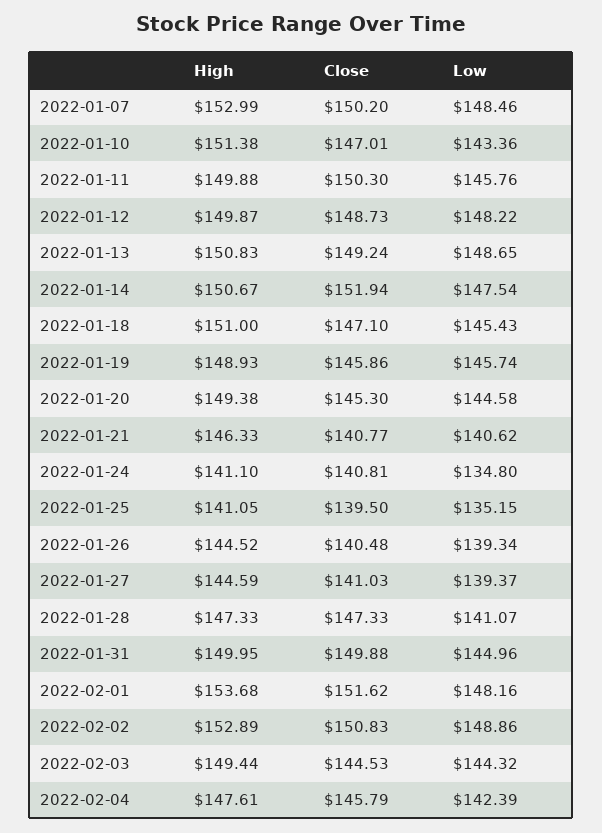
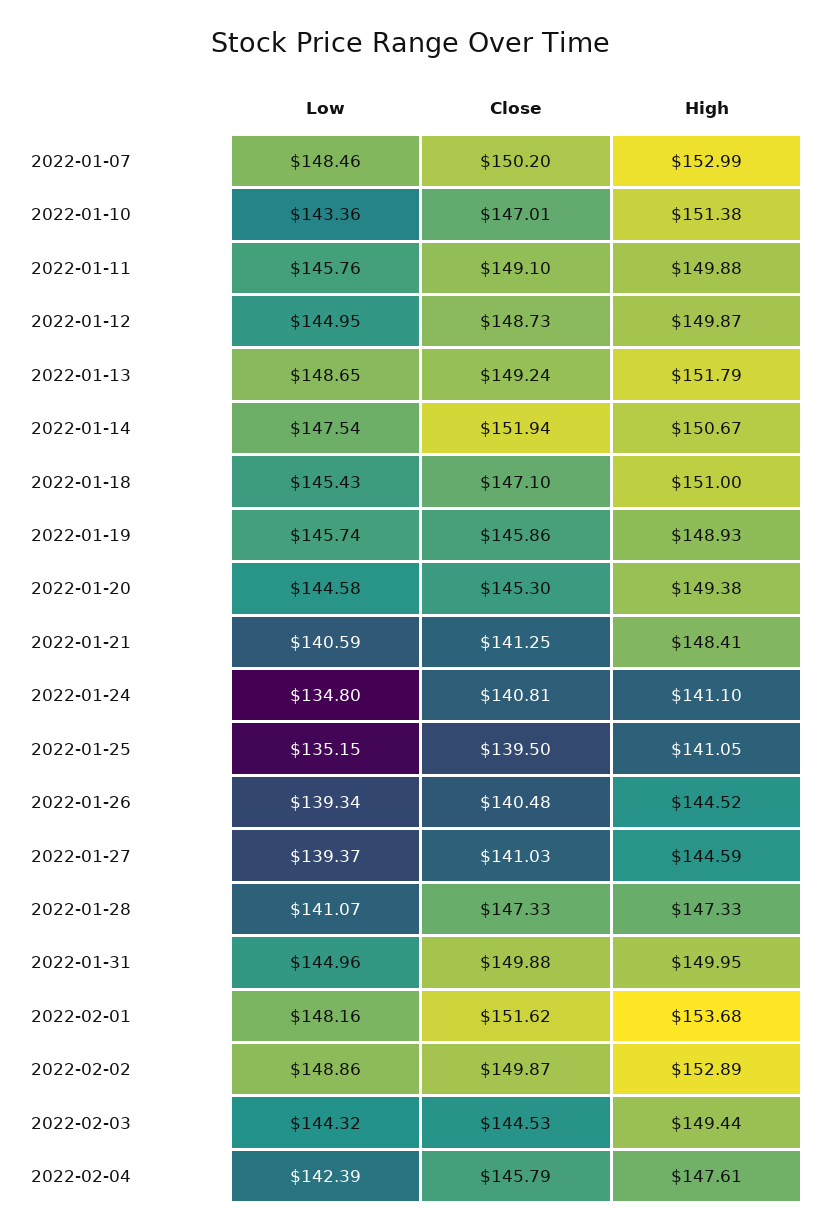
  {
    "High": {
      "2022-01-07": 152.99,
      "2022-01-10": 151.38,
      "2022-01-11": 149.88,
      "2022-01-12": 149.87,
-     "2022-01-13": 150.83,
+     "2022-01-13": 151.79,
      "2022-01-14": 150.67,
      "2022-01-18": 151,
      "2022-01-19": 148.93,
      "2022-01-20": 149.38,
-     "2022-01-21": 146.33,
+     "2022-01-21": 148.41,
      "2022-01-24": 141.1,
      "2022-01-25": 141.05,
      "2022-01-26": 144.52,
      "2022-01-27": 144.59,
      "2022-01-28": 147.33,
      "2022-01-31": 149.95,
      "2022-02-01": 153.68,
      "2022-02-02": 152.89,
      "2022-02-03": 149.44,
      "2022-02-04": 147.61
    },
    "Close": {
      "2022-01-07": 150.2,
      "2022-01-10": 147.01,
-     "2022-01-11": 150.3,
+     "2022-01-11": 149.1,
      "2022-01-12": 148.73,
      "2022-01-13": 149.24,
      "2022-01-14": 151.94,
      "2022-01-18": 147.1,
      "2022-01-19": 145.86,
      "2022-01-20": 145.3,
-     "2022-01-21": 140.77,
+     "2022-01-21": 141.25,
      "2022-01-24": 140.81,
      "2022-01-25": 139.5,
      "2022-01-26": 140.48,
      "2022-01-27": 141.03,
      "2022-01-28": 147.33,
      "2022-01-31": 149.88,
      "2022-02-01": 151.62,
-     "2022-02-02": 150.83,
+     "2022-02-02": 149.87,
      "2022-02-03": 144.53,
      "2022-02-04": 145.79
    },
    "Low": {
      "2022-01-07": 148.46,
      "2022-01-10": 143.36,
      "2022-01-11": 145.76,
-     "2022-01-12": 148.22,
+     "2022-01-12": 144.95,
      "2022-01-13": 148.65,
      "2022-01-14": 147.54,
      "2022-01-18": 145.43,
      "2022-01-19": 145.74,
      "2022-01-20": 144.58,
-     "2022-01-21": 140.62,
+     "2022-01-21": 140.59,
      "2022-01-24": 134.8,
      "2022-01-25": 135.15,
      "2022-01-26": 139.34,
      "2022-01-27": 139.37,
      "2022-01-28": 141.07,
      "2022-01-31": 144.96,
      "2022-02-01": 148.16,
      "2022-02-02": 148.86,
      "2022-02-03": 144.32,
      "2022-02-04": 142.39
    }
  }

